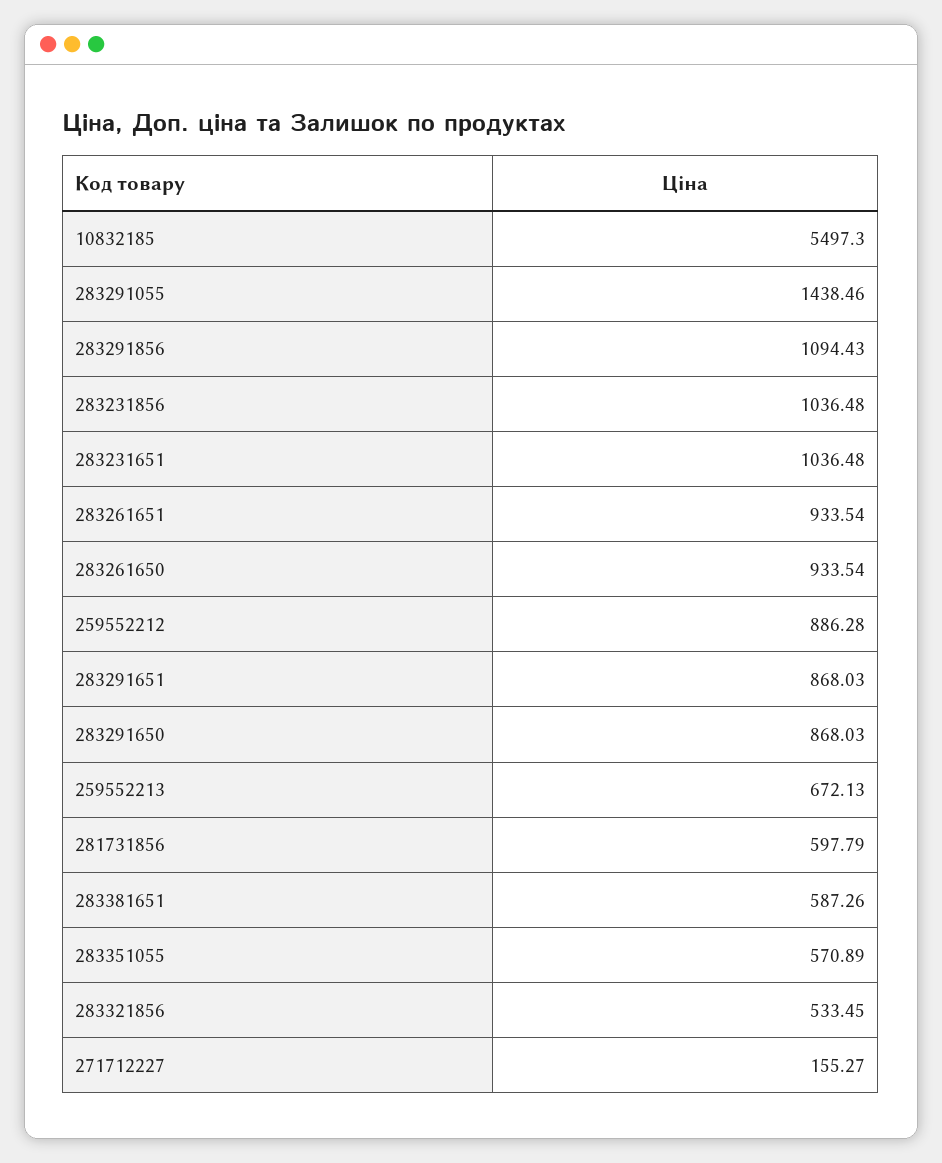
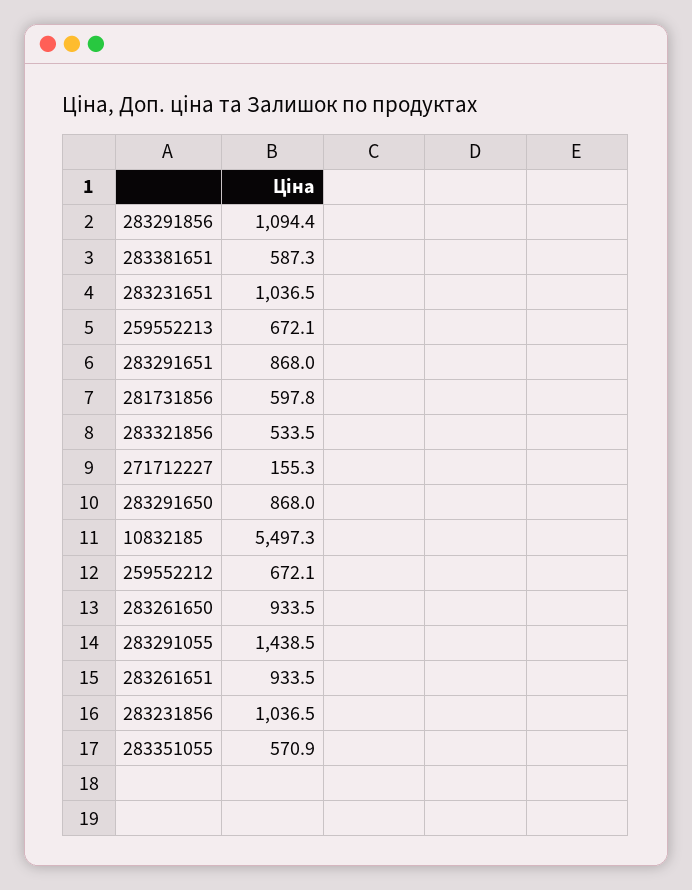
  {
    "10832185": 5497.3,
    "283291055": 1438.46,
    "283291856": 1094.43,
    "283231856": 1036.48,
    "283231651": 1036.48,
    "283261651": 933.54,
    "283261650": 933.54,
-   "259552212": 886.28,
+   "259552212": 672.1,
    "283291651": 868.03,
    "283291650": 868.03,
    "259552213": 672.13,
    "281731856": 597.79,
    "283381651": 587.26,
    "283351055": 570.89,
    "283321856": 533.45,
    "271712227": 155.27
  }

